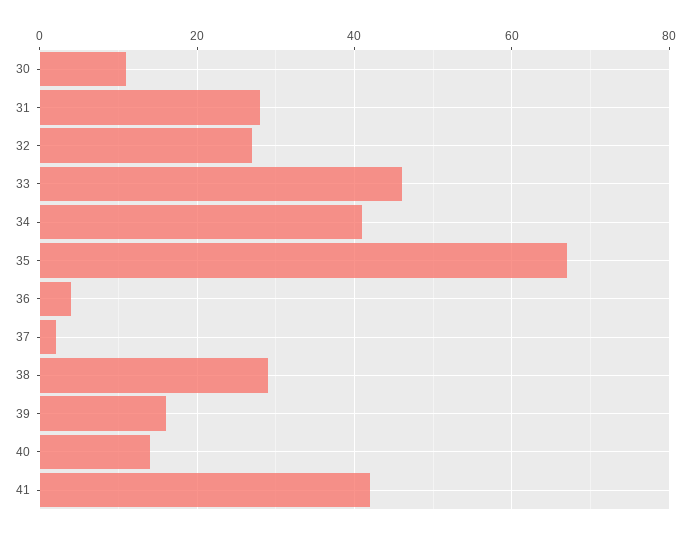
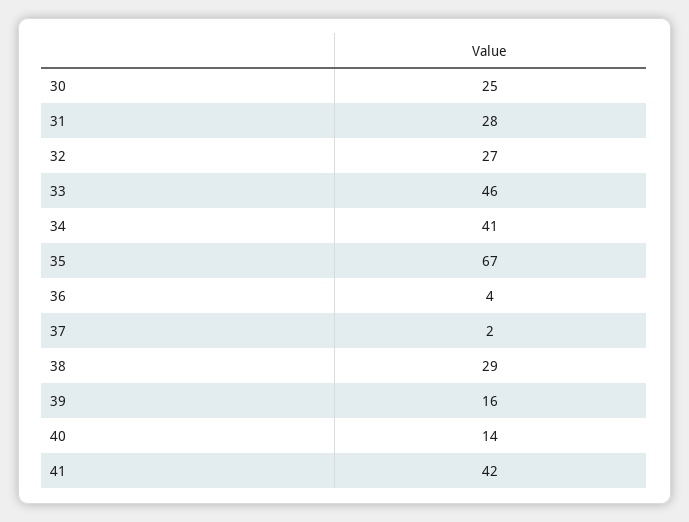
  {
-   "30": 10,
+   "30": 25,
    "31": 28,
    "32": 27,
    "33": 46,
    "34": 41,
    "35": 67,
    "36": 4,
    "37": 2,
    "38": 29,
    "39": 16,
    "40": 14,
    "41": 42
  }

